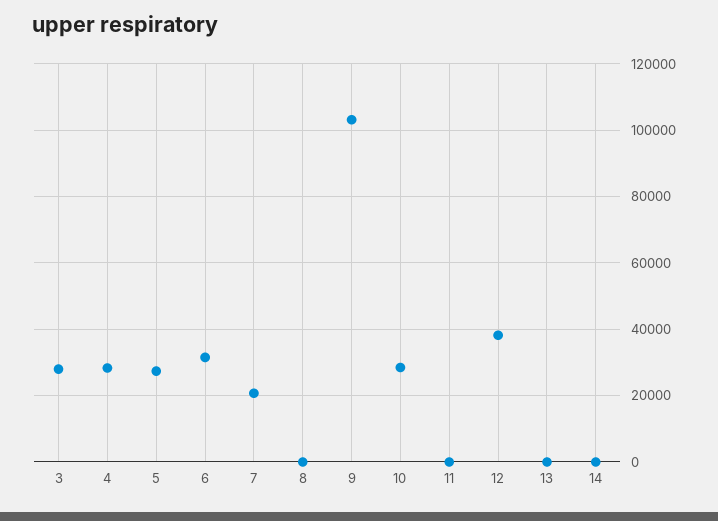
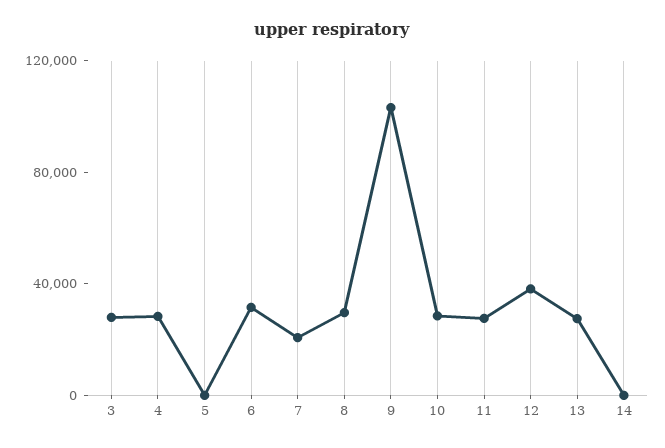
  {
    "3": 28000,
    "4": 28000,
-   "5": 28000,
+   "5": 0,
    "6": 32000,
    "7": 20000,
-   "8": 0,
+   "8": 30000,
    "9": 104000,
    "10": 28000,
-   "11": 0,
+   "11": 30000,
    "12": 38000,
-   "13": 0,
+   "13": 30000,
    "14": 0
  }

